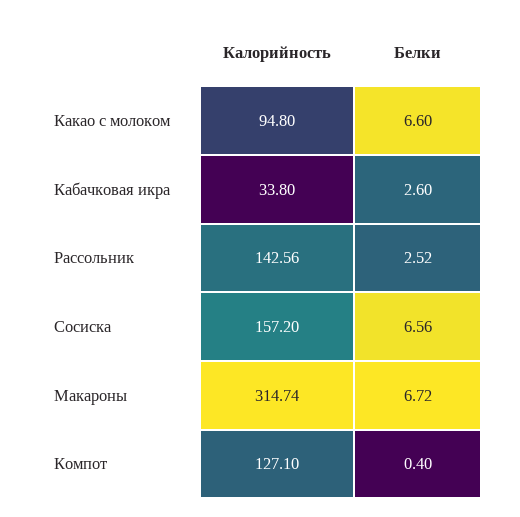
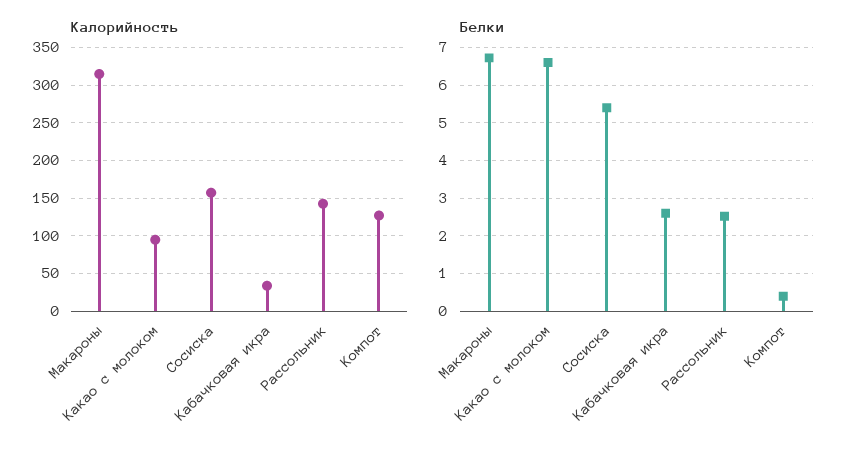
  {
    "Калорийность": {
      "Какао с молоком": 94.8,
      "Кабачковая икра": 33.8,
      "Рассольник": 142.56,
      "Сосиска": 157.2,
      "Макароны": 314.74,
      "Компот": 127.1
    },
    "Белки": {
      "Какао с молоком": 6.6,
      "Кабачковая икра": 2.6,
      "Рассольник": 2.52,
-     "Сосиска": 6.56,
+     "Сосиска": 5.4,
      "Макароны": 6.72,
      "Компот": 0.4
    }
  }

